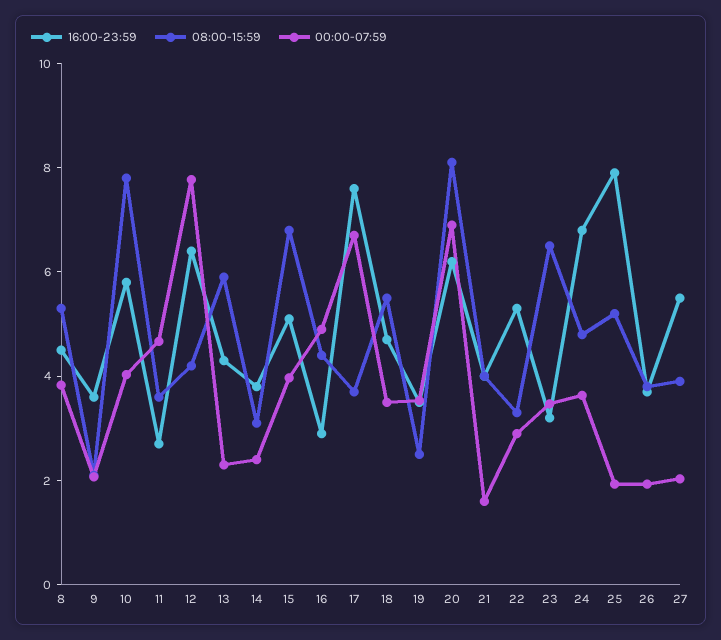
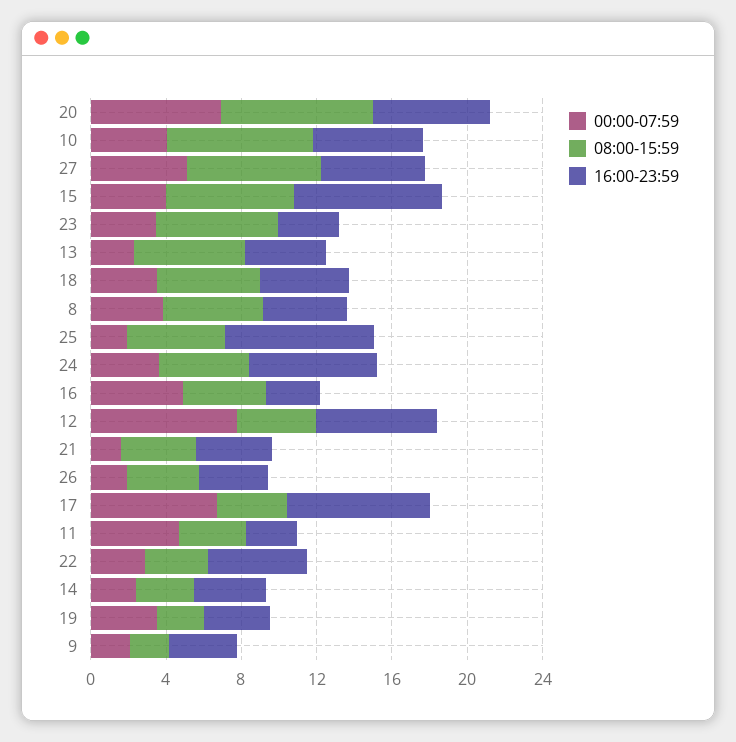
  {
    "16:00-23:59": {
      "8": 4.5,
      "9": 3.5,
      "10": 6,
      "11": 2.5,
      "12": 6.5,
      "13": 4.5,
      "14": 4,
-     "15": 5,
+     "15": 8,
      "16": 3,
      "17": 7.5,
      "18": 4.5,
      "19": 3.5,
      "20": 6,
      "21": 4,
      "22": 5.5,
      "23": 3,
      "24": 7,
      "25": 8,
      "26": 3.5,
      "27": 5.5
    },
    "08:00-15:59": {
      "8": 5.5,
      "9": 2,
      "10": 8,
      "11": 3.5,
      "12": 4,
      "13": 6,
      "14": 3,
      "15": 7,
      "16": 4.5,
      "17": 3.5,
      "18": 5.5,
      "19": 2.5,
      "20": 8,
      "21": 4,
      "22": 3.5,
      "23": 6.5,
      "24": 5,
      "25": 5,
      "26": 4,
-     "27": 4
+     "27": 7
    },
    "00:00-07:59": {
      "8": 4,
      "9": 2,
      "10": 4,
      "11": 4.5,
      "12": 8,
      "13": 2.5,
      "14": 2.5,
      "15": 4,
      "16": 5,
      "17": 6.5,
      "18": 3.5,
      "19": 3.5,
      "20": 7,
      "21": 1.5,
      "22": 3,
      "23": 3.5,
      "24": 3.5,
      "25": 2,
      "26": 2,
-     "27": 2
+     "27": 5
    }
  }

